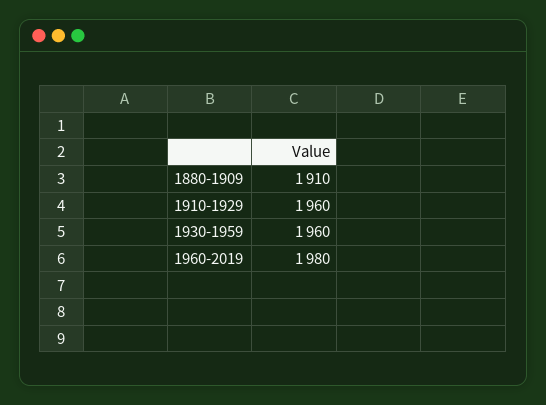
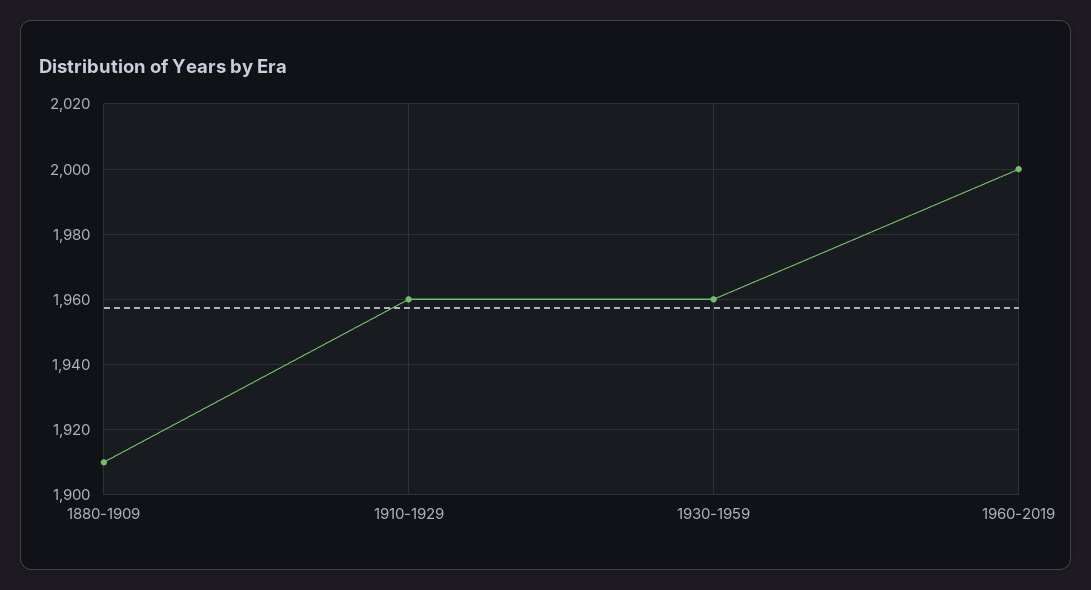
  {
    "1880-1909": 1910,
    "1910-1929": 1960,
    "1930-1959": 1960,
-   "1960-2019": 1980
+   "1960-2019": 2000
  }

